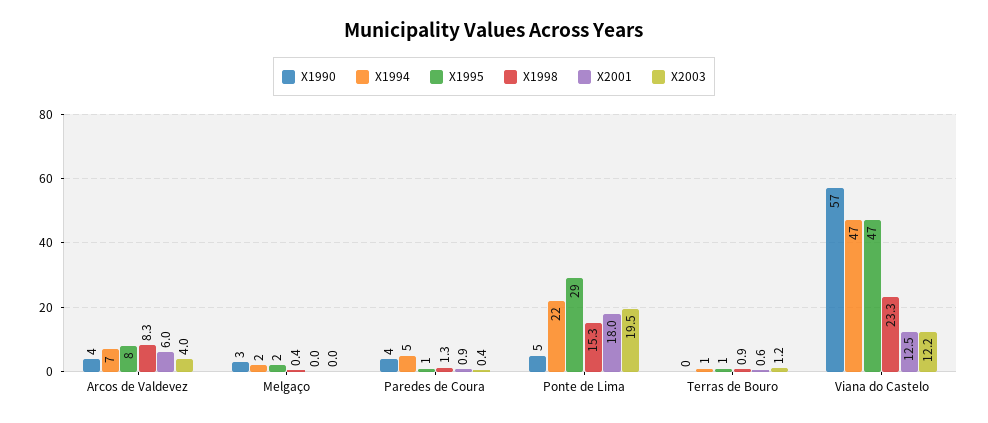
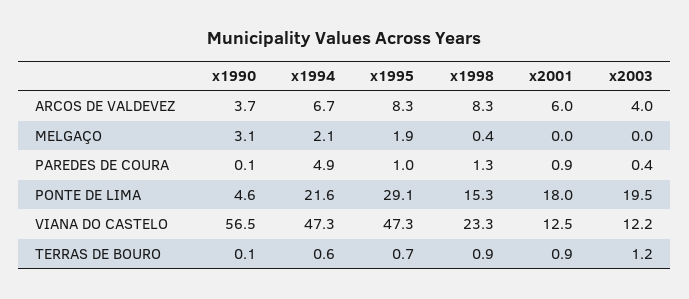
  {
    "X1990": {
      "Arcos de Valdevez": 3.7,
      "Melgaço": 3.1,
-     "Paredes de Coura": 4,
+     "Paredes de Coura": 0.1,
      "Ponte de Lima": 4.6,
      "Terras de Bouro": 0.1,
      "Viana do Castelo": 56.5
    },
    "X1994": {
      "Arcos de Valdevez": 6.7,
      "Melgaço": 2.1,
      "Paredes de Coura": 4.9,
      "Ponte de Lima": 21.6,
      "Terras de Bouro": 0.6,
      "Viana do Castelo": 47.3
    },
    "X1995": {
      "Arcos de Valdevez": 8.3,
      "Melgaço": 1.9,
      "Paredes de Coura": 1,
      "Ponte de Lima": 29.1,
      "Terras de Bouro": 0.7,
      "Viana do Castelo": 47.3
    },
    "X1998": {
      "Arcos de Valdevez": 8.3,
      "Melgaço": 0.4,
      "Paredes de Coura": 1.3,
      "Ponte de Lima": 15.3,
      "Terras de Bouro": 0.9,
      "Viana do Castelo": 23.3
    },
    "X2001": {
      "Arcos de Valdevez": 6,
      "Melgaço": 0,
      "Paredes de Coura": 0.9,
      "Ponte de Lima": 18,
-     "Terras de Bouro": 0.6,
+     "Terras de Bouro": 0.9,
      "Viana do Castelo": 12.5
    },
    "X2003": {
      "Arcos de Valdevez": 4,
      "Melgaço": 0,
      "Paredes de Coura": 0.4,
      "Ponte de Lima": 19.5,
      "Terras de Bouro": 1.2,
      "Viana do Castelo": 12.2
    }
  }

